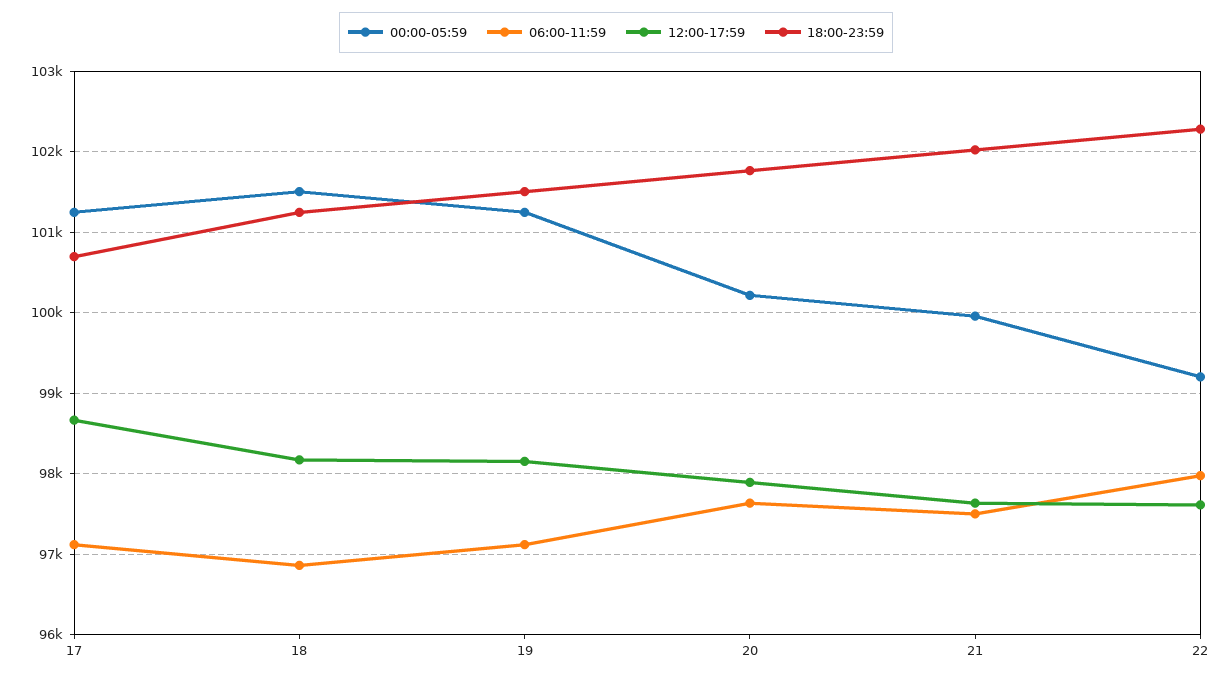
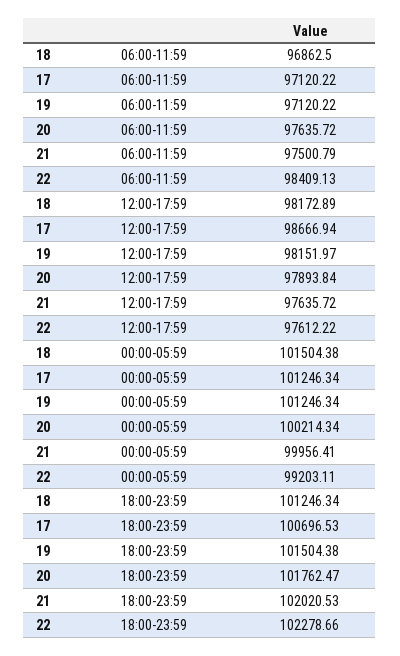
  {
    "00:00-05:59": {
      "17": 101246.34,
      "18": 101504.38,
      "19": 101246.34,
      "20": 100214.34,
      "21": 99956.41,
      "22": 99203.11
    },
    "06:00-11:59": {
      "17": 97120.22,
      "18": 96862.5,
      "19": 97120.22,
      "20": 97635.72,
      "21": 97500.79,
-     "22": 98000
+     "22": 98409.13
    },
    "12:00-17:59": {
      "17": 98666.94,
      "18": 98172.89,
      "19": 98151.97,
      "20": 97893.84,
      "21": 97635.72,
      "22": 97612.22
    },
    "18:00-23:59": {
      "17": 100696.53,
      "18": 101246.34,
      "19": 101504.38,
      "20": 101762.47,
      "21": 102020.53,
      "22": 102278.66
    }
  }

